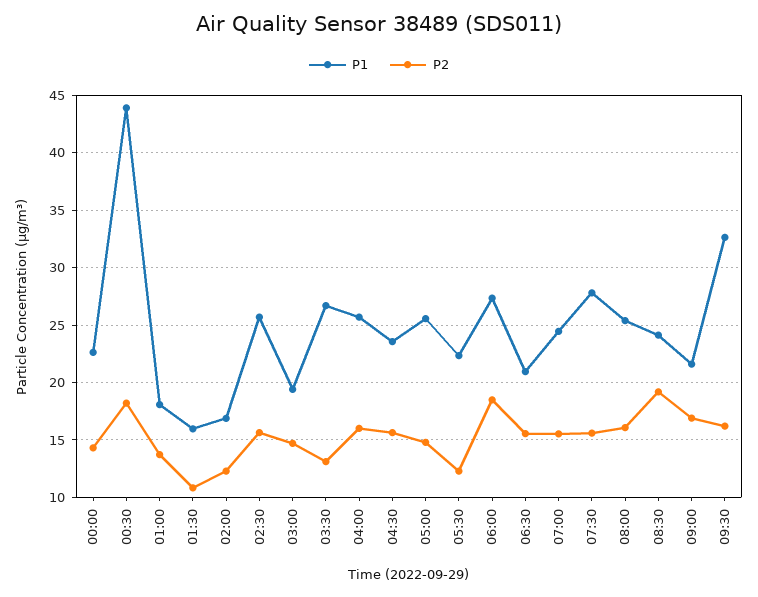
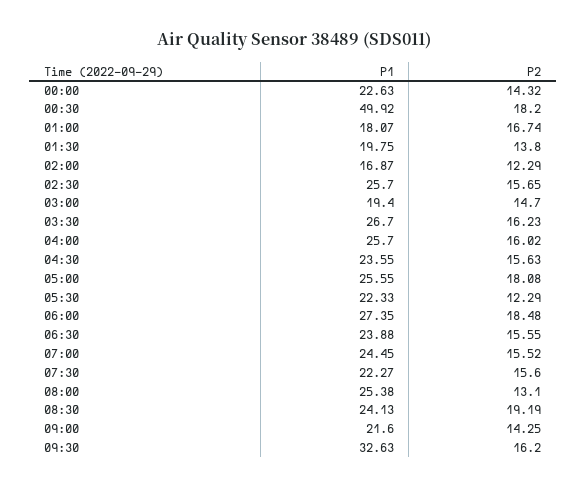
  {
    "P1": {
      "00:00": 22.63,
-     "00:30": 44,
+     "00:30": 49.92,
      "01:00": 18.07,
-     "01:30": 16,
+     "01:30": 19.75,
      "02:00": 16.87,
      "02:30": 25.7,
      "03:00": 19.4,
      "03:30": 26.7,
      "04:00": 25.7,
      "04:30": 23.55,
      "05:00": 25.55,
      "05:30": 22.33,
      "06:00": 27.35,
-     "06:30": 21,
+     "06:30": 23.88,
      "07:00": 24.45,
-     "07:30": 28,
+     "07:30": 22.27,
      "08:00": 25.38,
      "08:30": 24.13,
      "09:00": 21.6,
      "09:30": 32.63
    },
    "P2": {
      "00:00": 14.32,
      "00:30": 18.2,
-     "01:00": 14,
+     "01:00": 16.74,
-     "01:30": 11,
+     "01:30": 13.8,
      "02:00": 12.29,
      "02:30": 15.65,
      "03:00": 14.7,
-     "03:30": 13,
+     "03:30": 16.23,
      "04:00": 16.02,
      "04:30": 15.63,
-     "05:00": 15,
+     "05:00": 18.08,
      "05:30": 12.29,
      "06:00": 18.48,
      "06:30": 15.55,
      "07:00": 15.52,
      "07:30": 15.6,
-     "08:00": 16,
+     "08:00": 13.1,
      "08:30": 19.19,
-     "09:00": 17,
+     "09:00": 14.25,
      "09:30": 16.2
    }
  }

